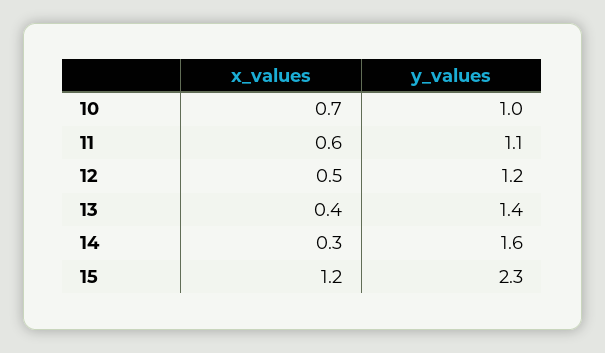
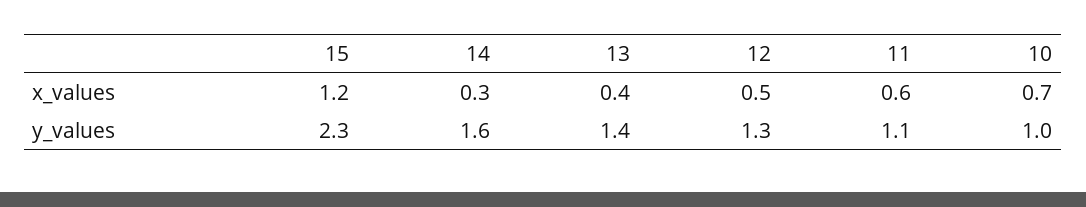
  {
    "x_values": {
      "10": 0.7,
      "11": 0.6,
      "12": 0.5,
      "13": 0.4,
      "14": 0.3,
      "15": 1.2
    },
    "y_values": {
      "10": 1,
      "11": 1.1,
-     "12": 1.2,
+     "12": 1.3,
      "13": 1.4,
      "14": 1.6,
      "15": 2.3
    }
  }

